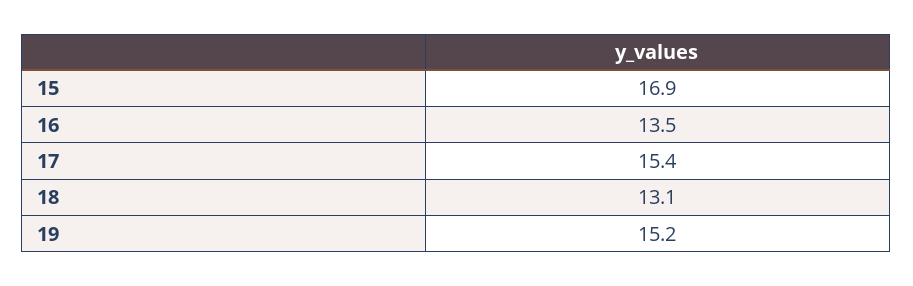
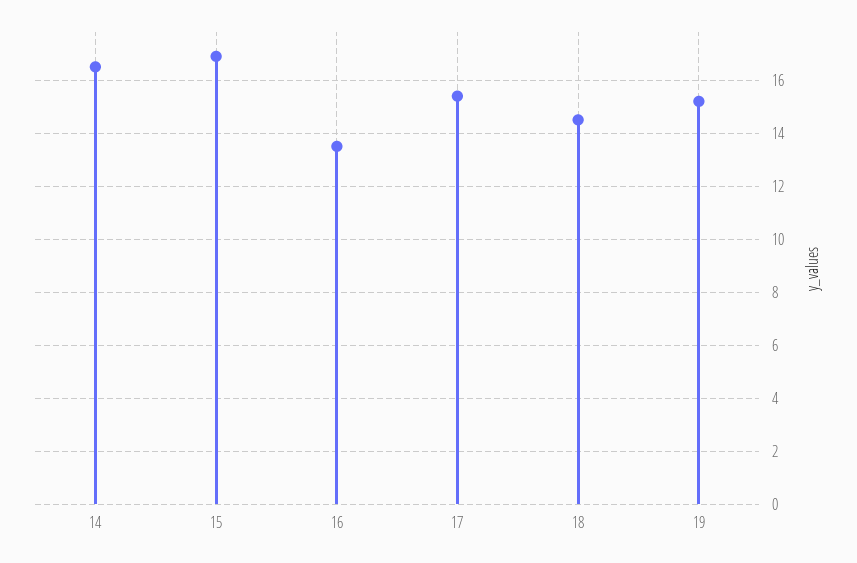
  {
    "15": 16.9,
    "16": 13.5,
    "17": 15.4,
-   "18": 13.1,
+   "18": 14.5,
-   "19": 15.2
+   "19": 15.2,
+   "14": 16.5
  }

